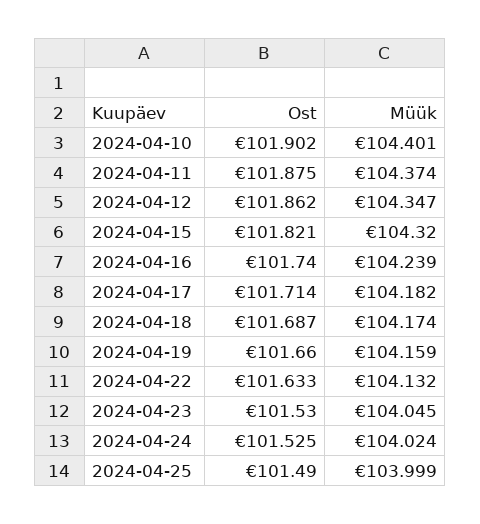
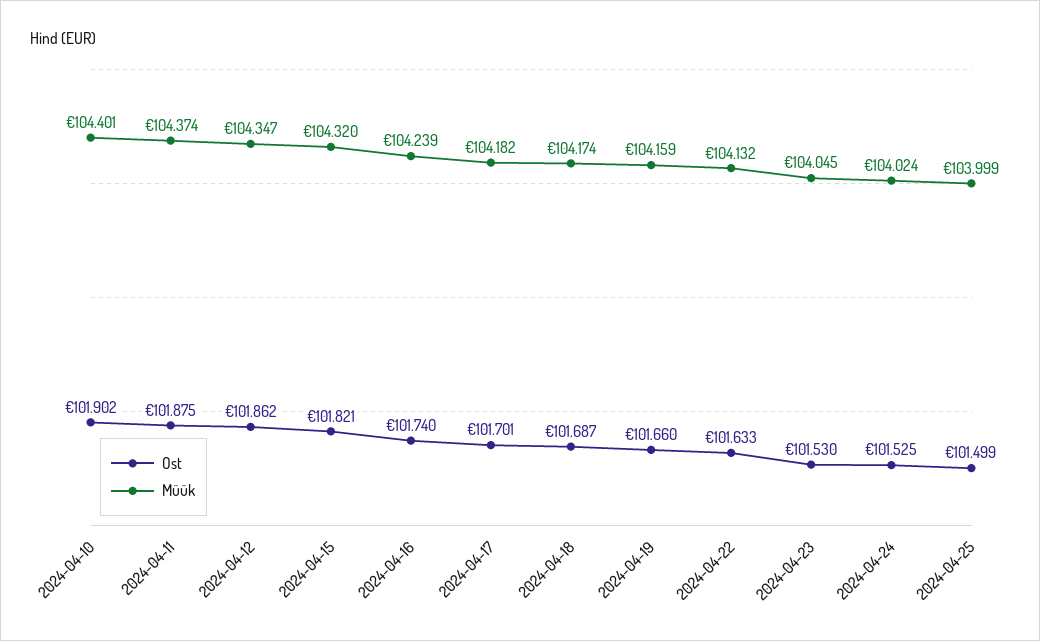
  {
    "Ost": {
      "2024-04-10": 101.902,
      "2024-04-11": 101.875,
      "2024-04-12": 101.862,
      "2024-04-15": 101.821,
      "2024-04-16": 101.74,
-     "2024-04-17": 101.714,
+     "2024-04-17": 101.701,
      "2024-04-18": 101.687,
      "2024-04-19": 101.66,
      "2024-04-22": 101.633,
      "2024-04-23": 101.53,
      "2024-04-24": 101.525,
-     "2024-04-25": 101.49
+     "2024-04-25": 101.499
    },
    "Müük": {
      "2024-04-10": 104.401,
      "2024-04-11": 104.374,
      "2024-04-12": 104.347,
      "2024-04-15": 104.32,
      "2024-04-16": 104.239,
      "2024-04-17": 104.182,
      "2024-04-18": 104.174,
      "2024-04-19": 104.159,
      "2024-04-22": 104.132,
      "2024-04-23": 104.045,
      "2024-04-24": 104.024,
      "2024-04-25": 103.999
    }
  }

